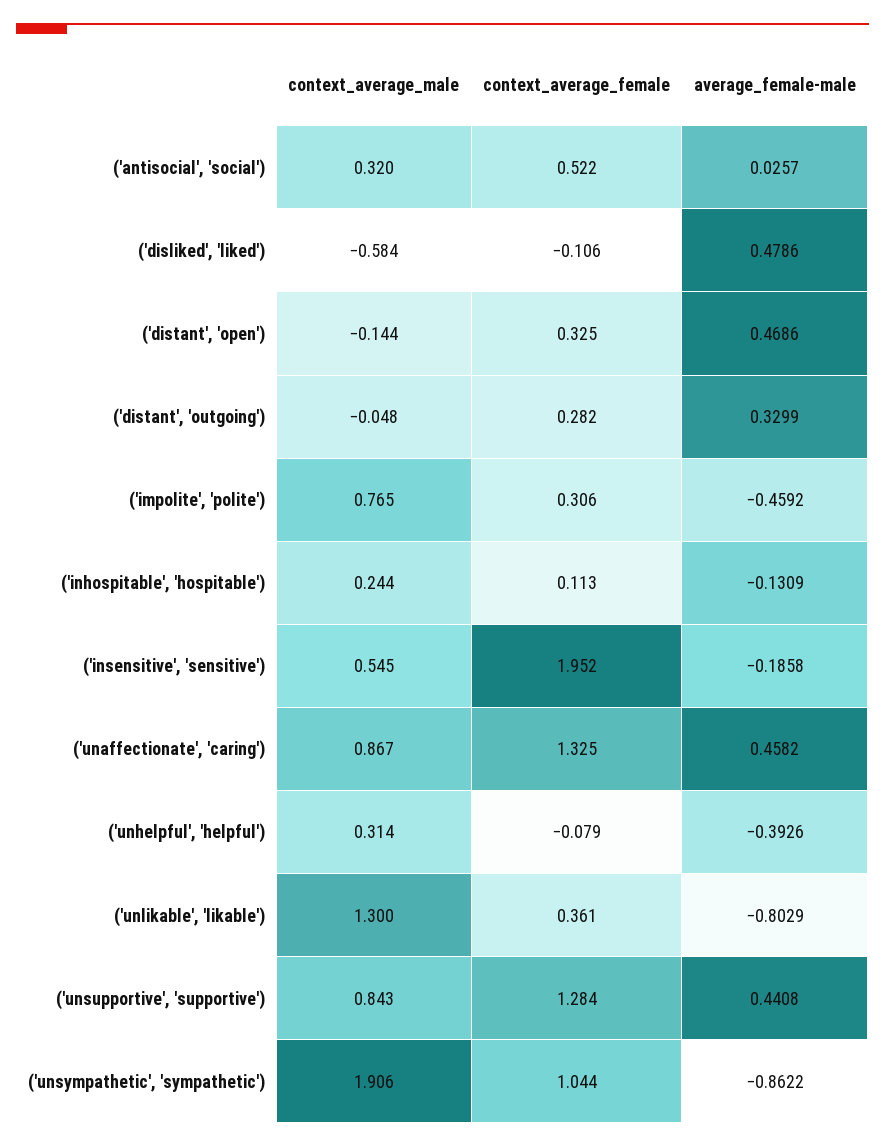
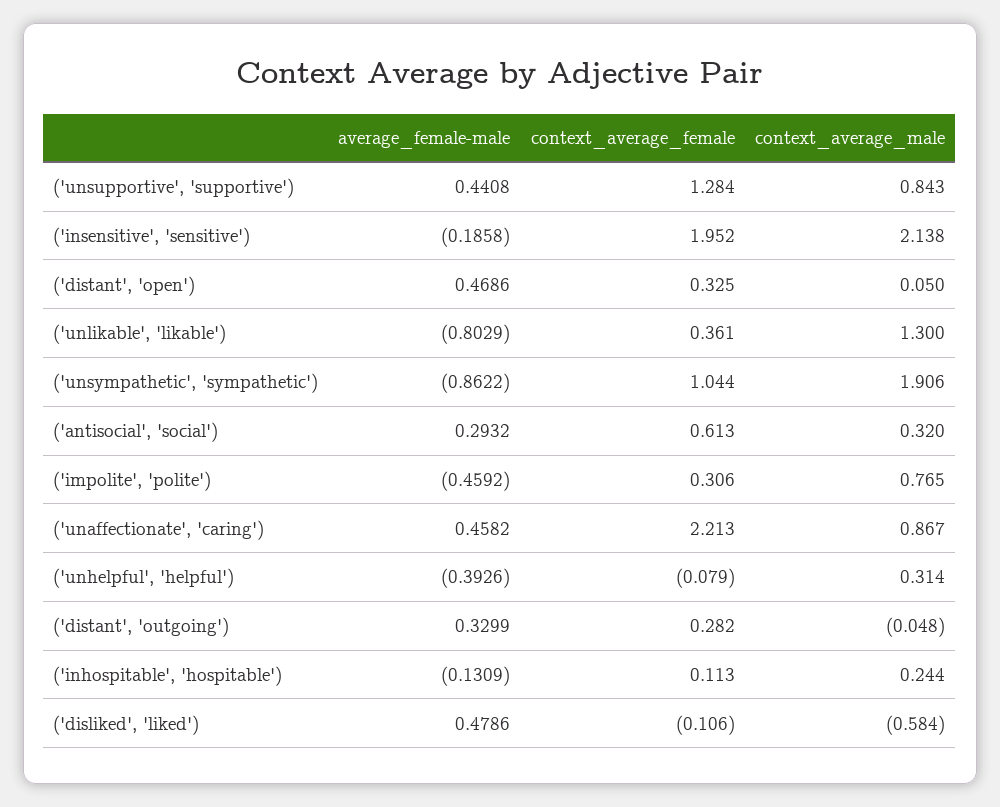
  {
    "context_average_male": {
      "('antisocial', 'social')": 0.32,
      "('disliked', 'liked')": -0.584,
-     "('distant', 'open')": -0.144,
+     "('distant', 'open')": 0.05,
      "('distant', 'outgoing')": -0.048,
      "('impolite', 'polite')": 0.765,
      "('inhospitable', 'hospitable')": 0.244,
-     "('insensitive', 'sensitive')": 0.545,
+     "('insensitive', 'sensitive')": 2.138,
      "('unaffectionate', 'caring')": 0.867,
      "('unhelpful', 'helpful')": 0.314,
      "('unlikable', 'likable')": 1.3,
      "('unsupportive', 'supportive')": 0.843,
      "('unsympathetic', 'sympathetic')": 1.906
    },
    "context_average_female": {
-     "('antisocial', 'social')": 0.522,
+     "('antisocial', 'social')": 0.613,
      "('disliked', 'liked')": -0.106,
      "('distant', 'open')": 0.325,
      "('distant', 'outgoing')": 0.282,
      "('impolite', 'polite')": 0.306,
      "('inhospitable', 'hospitable')": 0.113,
      "('insensitive', 'sensitive')": 1.952,
-     "('unaffectionate', 'caring')": 1.325,
+     "('unaffectionate', 'caring')": 2.213,
      "('unhelpful', 'helpful')": -0.079,
      "('unlikable', 'likable')": 0.361,
      "('unsupportive', 'supportive')": 1.284,
      "('unsympathetic', 'sympathetic')": 1.044
    },
    "average_female-male": {
-     "('antisocial', 'social')": 0.0257,
+     "('antisocial', 'social')": 0.2932,
      "('disliked', 'liked')": 0.4786,
      "('distant', 'open')": 0.4686,
      "('distant', 'outgoing')": 0.3299,
      "('impolite', 'polite')": -0.4592,
      "('inhospitable', 'hospitable')": -0.1309,
      "('insensitive', 'sensitive')": -0.1858,
      "('unaffectionate', 'caring')": 0.4582,
      "('unhelpful', 'helpful')": -0.3926,
      "('unlikable', 'likable')": -0.8029,
      "('unsupportive', 'supportive')": 0.4408,
      "('unsympathetic', 'sympathetic')": -0.8622
    }
  }

